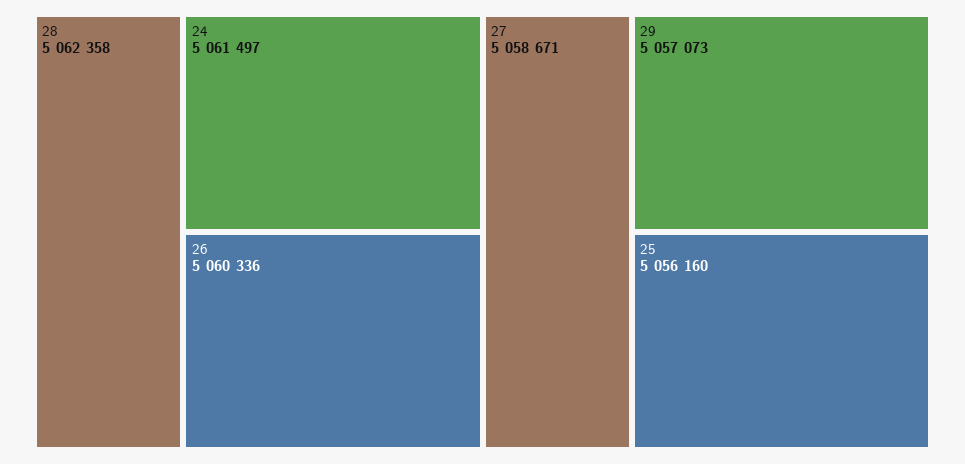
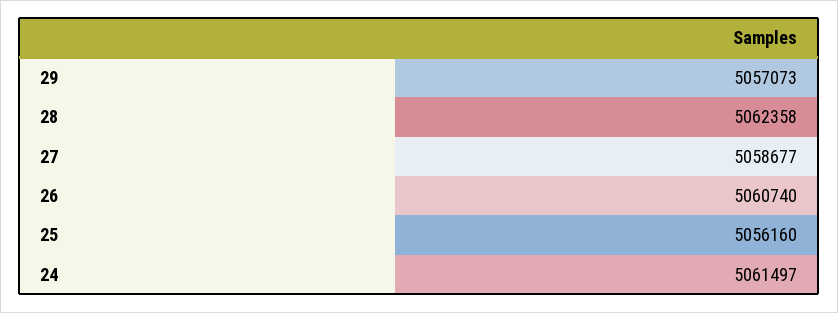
  {
    "28": 5062358,
    "24": 5061497,
-   "26": 5060336,
+   "26": 5060740,
-   "27": 5058671,
+   "27": 5058677,
    "29": 5057073,
    "25": 5056160
  }

